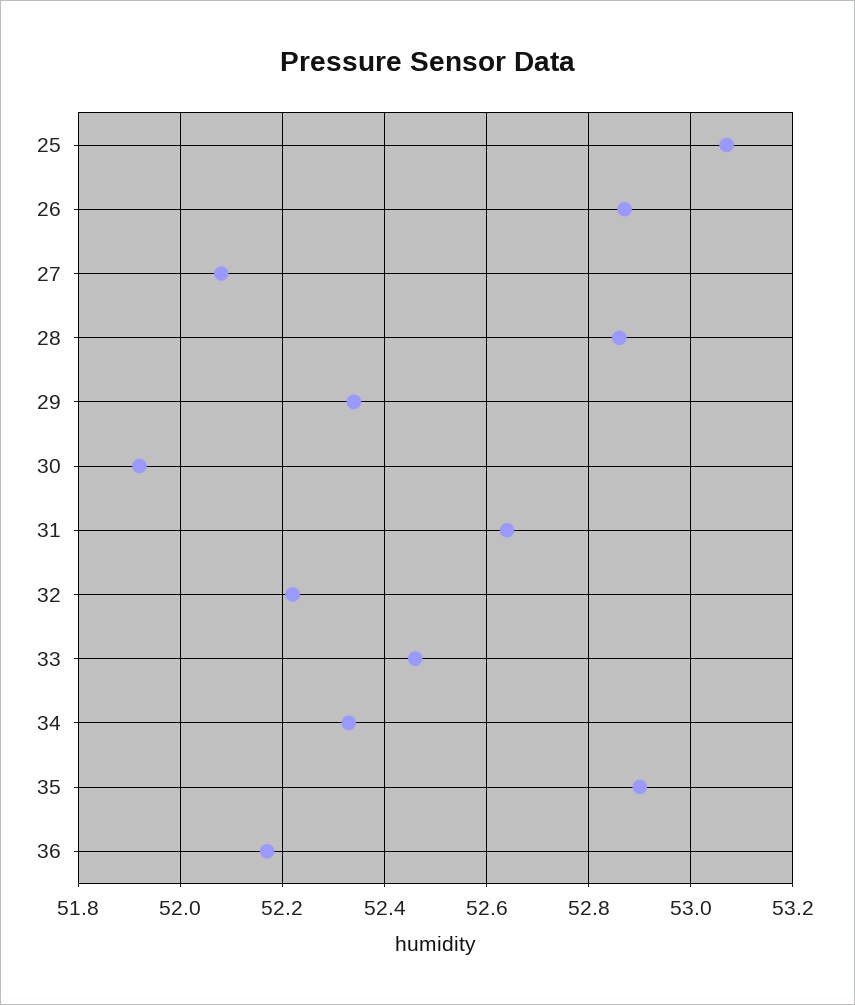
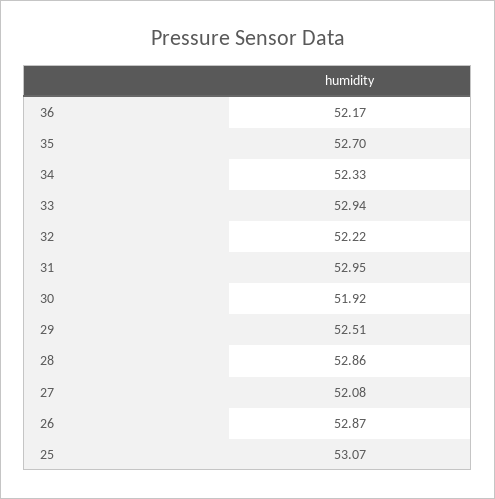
  {
    "25": 53.07,
    "26": 52.87,
    "27": 52.08,
    "28": 52.86,
-   "29": 52.35,
+   "29": 52.51,
    "30": 51.92,
-   "31": 52.65,
+   "31": 52.95,
    "32": 52.22,
-   "33": 52.45,
+   "33": 52.94,
    "34": 52.33,
-   "35": 52.9,
+   "35": 52.7,
    "36": 52.17
  }

